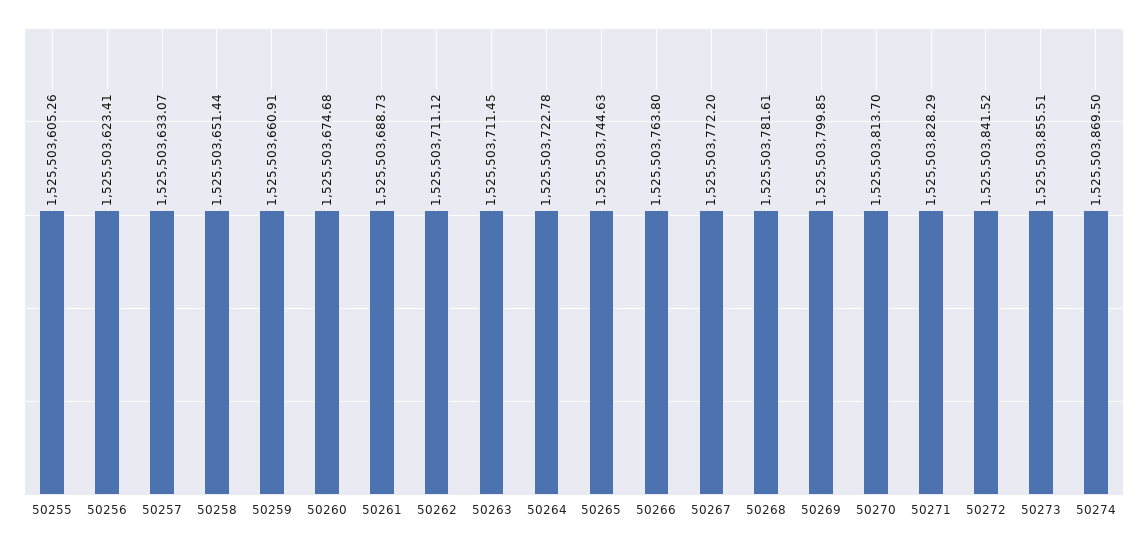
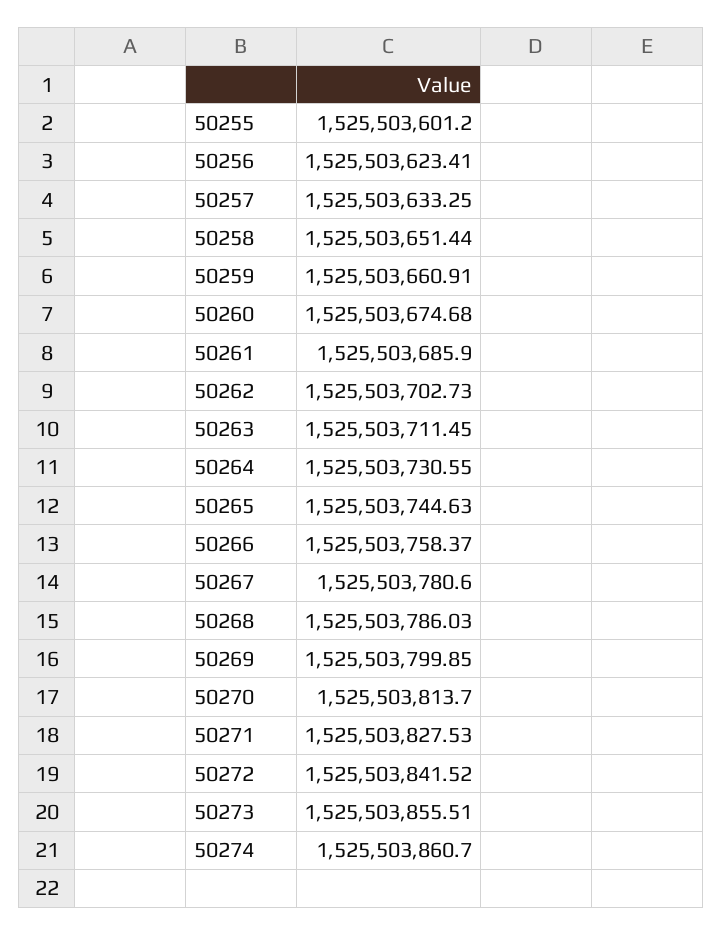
  {
-   "50255": 1525503605.26,
+   "50255": 1525503601.2,
    "50256": 1525503623.41,
-   "50257": 1525503633.07,
+   "50257": 1525503633.25,
    "50258": 1525503651.44,
    "50259": 1525503660.91,
    "50260": 1525503674.68,
-   "50261": 1525503688.73,
+   "50261": 1525503685.9,
-   "50262": 1525503711.12,
+   "50262": 1525503702.73,
    "50263": 1525503711.45,
-   "50264": 1525503722.78,
+   "50264": 1525503730.55,
    "50265": 1525503744.63,
-   "50266": 1525503763.8,
+   "50266": 1525503758.37,
-   "50267": 1525503772.2,
+   "50267": 1525503780.6,
-   "50268": 1525503781.61,
+   "50268": 1525503786.03,
    "50269": 1525503799.85,
    "50270": 1525503813.7,
-   "50271": 1525503828.29,
+   "50271": 1525503827.53,
    "50272": 1525503841.52,
    "50273": 1525503855.51,
-   "50274": 1525503869.5
+   "50274": 1525503860.7
  }

